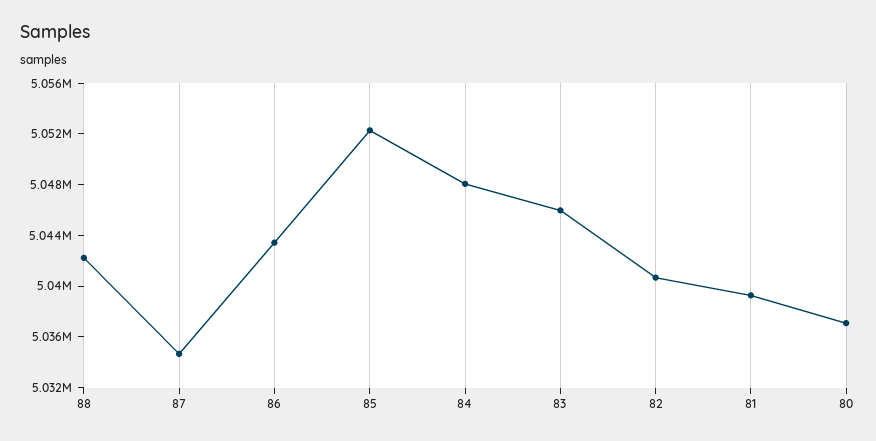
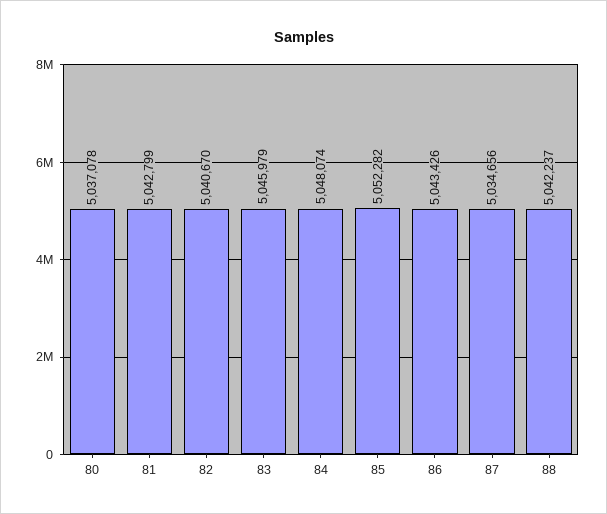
  {
    "88": 5042237,
    "87": 5034656,
    "86": 5043426,
    "85": 5052282,
    "84": 5048074,
    "83": 5045979,
    "82": 5040670,
-   "81": 5039000,
+   "81": 5042799,
    "80": 5037078
  }

